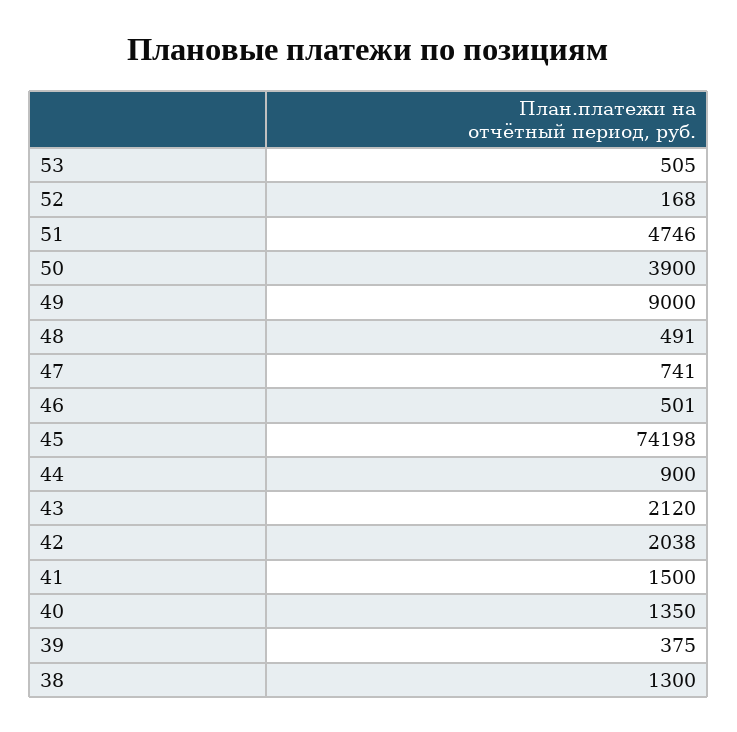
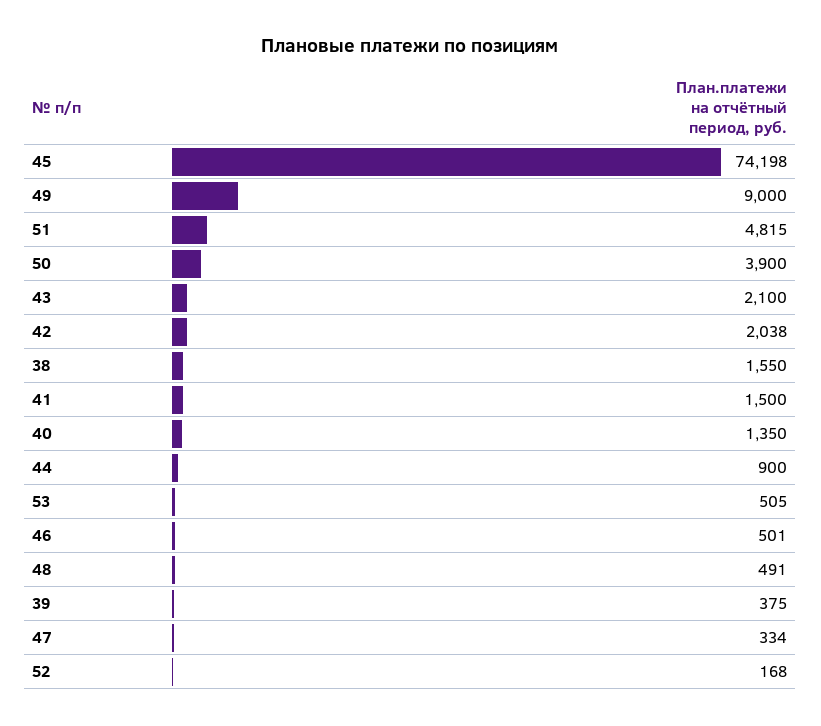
  {
    "53": 505,
    "52": 168,
-   "51": 4746,
+   "51": 4815,
    "50": 3900,
    "49": 9000,
    "48": 491,
-   "47": 741,
+   "47": 334,
    "46": 501,
    "45": 74198,
    "44": 900,
-   "43": 2120,
+   "43": 2100,
    "42": 2038,
    "41": 1500,
    "40": 1350,
    "39": 375,
-   "38": 1300
+   "38": 1550
  }

